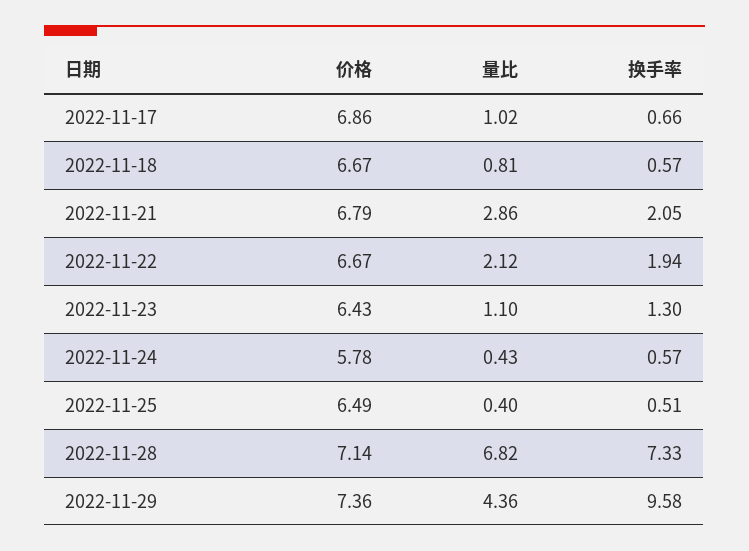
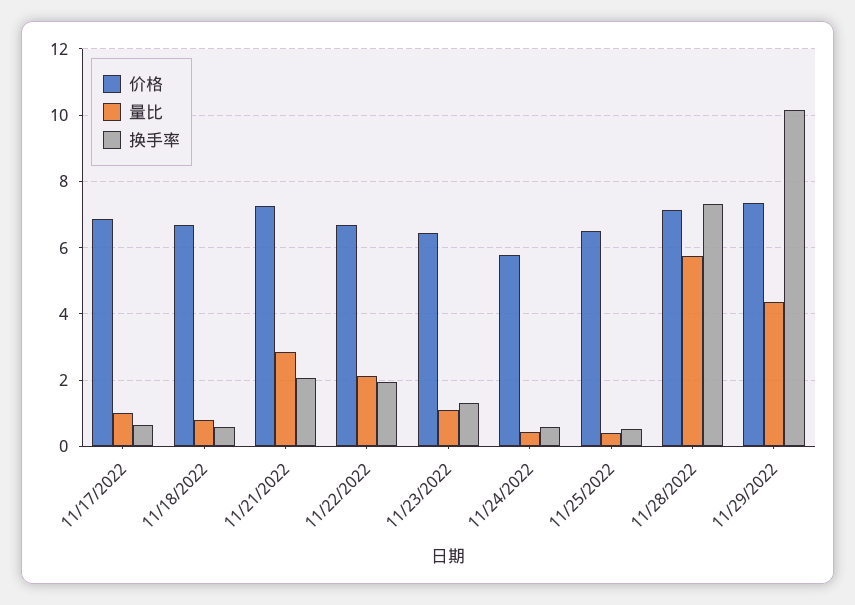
  {
    "价格": {
      "2022-11-17": 6.86,
      "2022-11-18": 6.67,
-     "2022-11-21": 6.79,
+     "2022-11-21": 7.2,
      "2022-11-22": 6.67,
      "2022-11-23": 6.43,
      "2022-11-24": 5.78,
      "2022-11-25": 6.49,
      "2022-11-28": 7.14,
      "2022-11-29": 7.36
    },
    "量比": {
      "2022-11-17": 1.02,
      "2022-11-18": 0.81,
      "2022-11-21": 2.86,
      "2022-11-22": 2.12,
      "2022-11-23": 1.1,
      "2022-11-24": 0.43,
      "2022-11-25": 0.4,
-     "2022-11-28": 6.82,
+     "2022-11-28": 5.8,
      "2022-11-29": 4.36
    },
    "换手率": {
      "2022-11-17": 0.66,
      "2022-11-18": 0.57,
      "2022-11-21": 2.05,
      "2022-11-22": 1.94,
      "2022-11-23": 1.3,
      "2022-11-24": 0.57,
      "2022-11-25": 0.51,
      "2022-11-28": 7.33,
-     "2022-11-29": 9.58
+     "2022-11-29": 10.2
    }
  }

